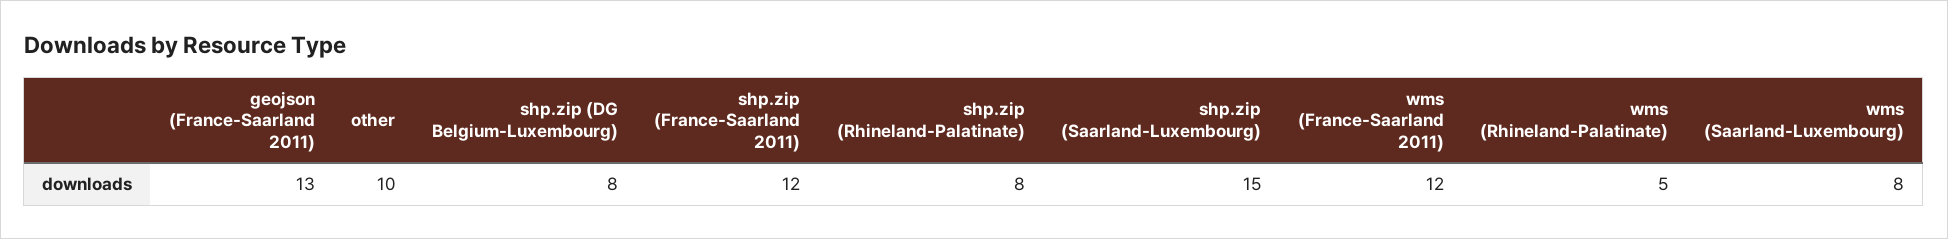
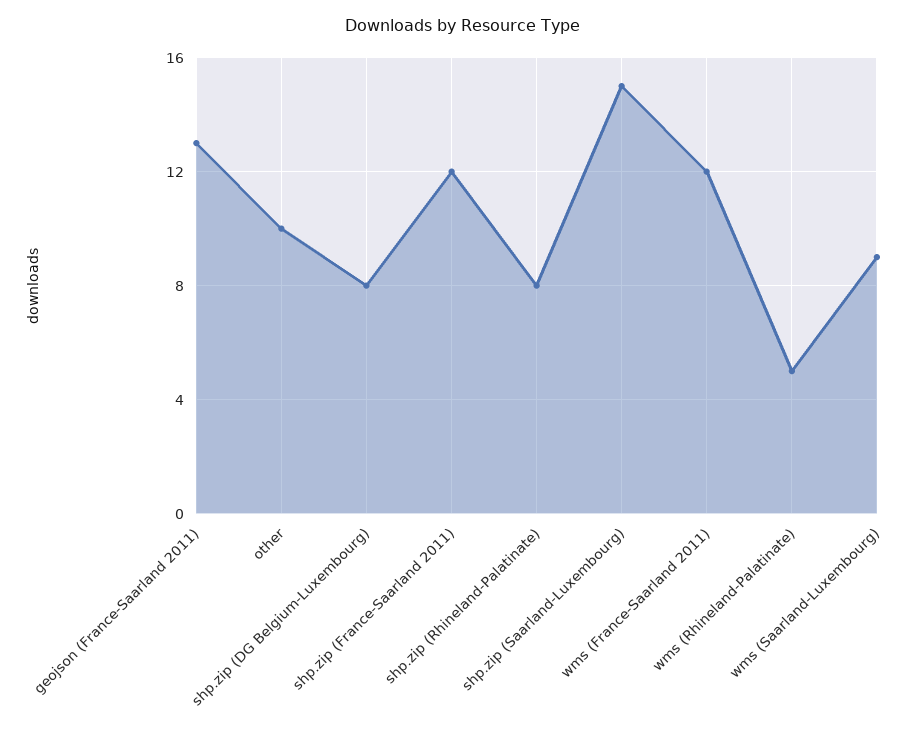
  {
    "geojson (France-Saarland 2011)": 13,
    "other": 10,
    "shp.zip (DG Belgium-Luxembourg)": 8,
    "shp.zip (France-Saarland 2011)": 12,
    "shp.zip (Rhineland-Palatinate)": 8,
    "shp.zip (Saarland-Luxembourg)": 15,
    "wms (France-Saarland 2011)": 12,
    "wms (Rhineland-Palatinate)": 5,
-   "wms (Saarland-Luxembourg)": 8
+   "wms (Saarland-Luxembourg)": 9
  }

